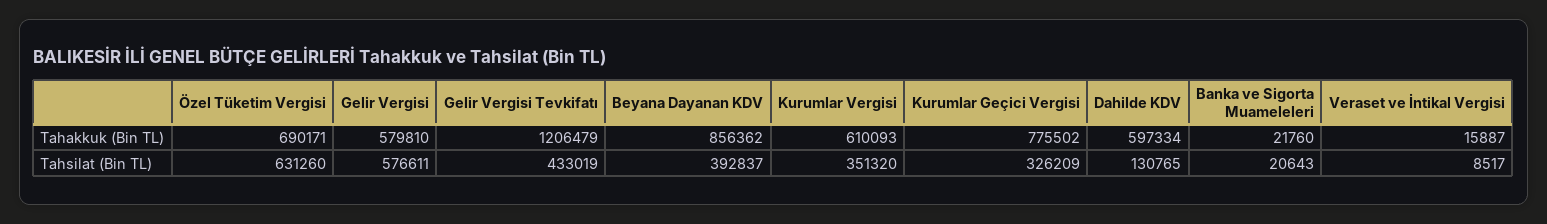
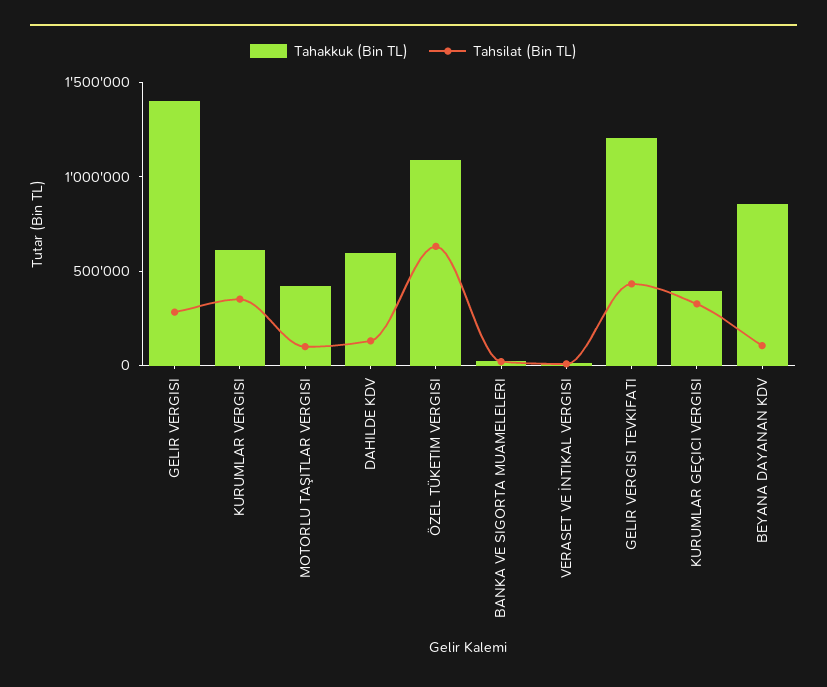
  {
    "Tahakkuk (Bin TL)": {
-     "Özel Tüketim Vergisi": 690171,
+     "Özel Tüketim Vergisi": 1100000,
-     "Gelir Vergisi": 579810,
+     "Gelir Vergisi": 1400000,
      "Gelir Vergisi Tevkifatı": 1206479,
      "Beyana Dayanan KDV": 856362,
      "Kurumlar Vergisi": 610093,
-     "Kurumlar Geçici Vergisi": 775502,
+     "Kurumlar Geçici Vergisi": 400000,
      "Dahilde KDV": 597334,
      "Banka ve Sigorta Muameleleri": 21760,
-     "Veraset ve İntikal Vergisi": 15887
+     "Veraset ve İntikal Vergisi": 15887,
+     "MOTORLU TAŞITLAR VERGISI": 400000
    },
    "Tahsilat (Bin TL)": {
      "Özel Tüketim Vergisi": 631260,
-     "Gelir Vergisi": 576611,
+     "Gelir Vergisi": 300000,
      "Gelir Vergisi Tevkifatı": 433019,
-     "Beyana Dayanan KDV": 392837,
+     "Beyana Dayanan KDV": 100000,
      "Kurumlar Vergisi": 351320,
      "Kurumlar Geçici Vergisi": 326209,
      "Dahilde KDV": 130765,
      "Banka ve Sigorta Muameleleri": 20643,
-     "Veraset ve İntikal Vergisi": 8517
+     "Veraset ve İntikal Vergisi": 8517,
+     "MOTORLU TAŞITLAR VERGISI": 100000
    }
  }

